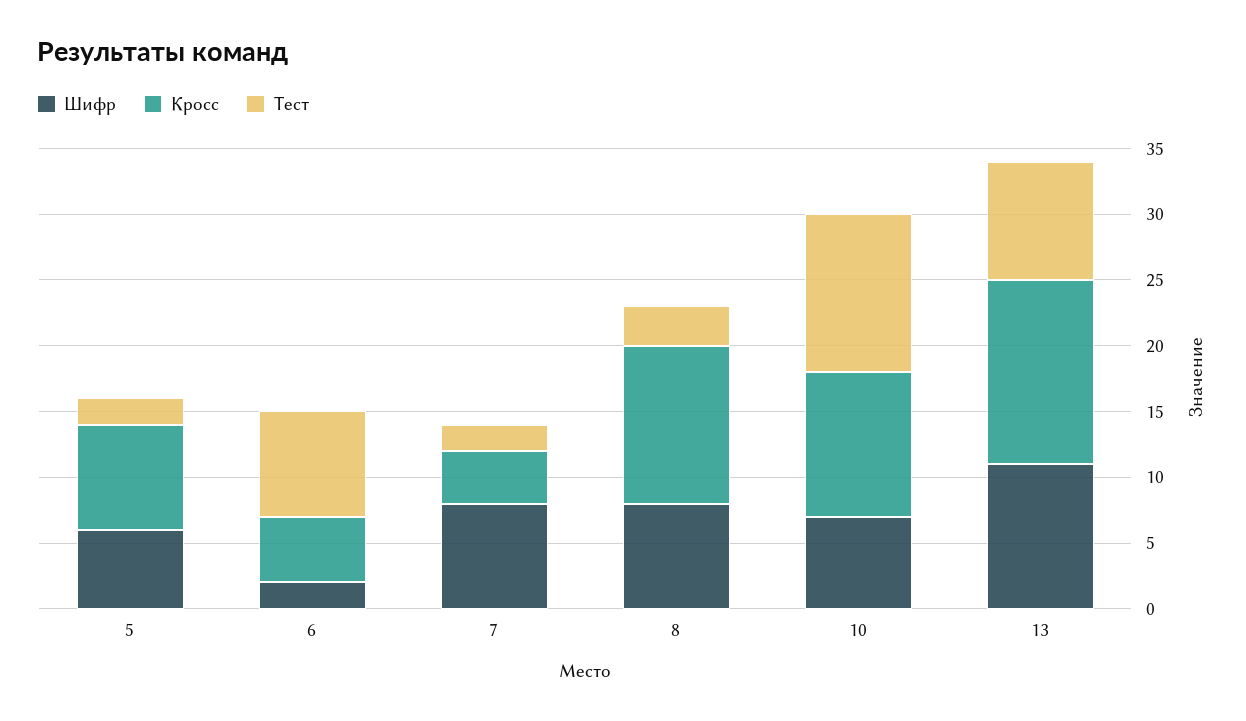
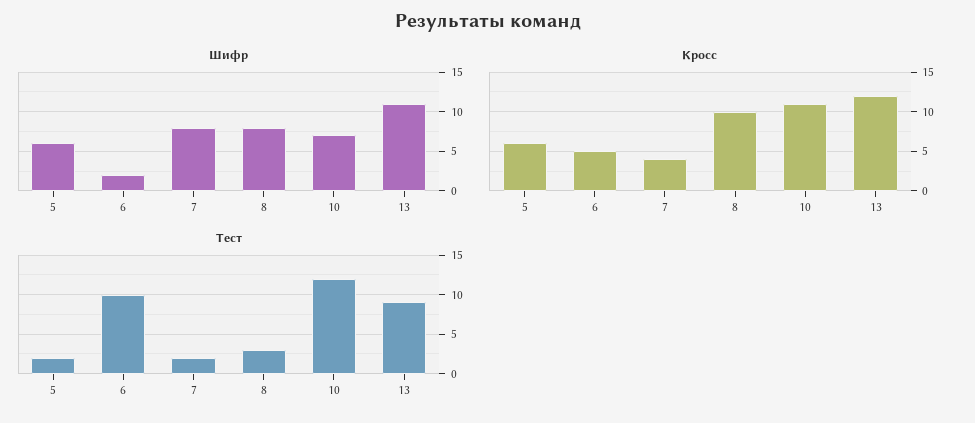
  {
    "Шифр": {
      "5": 6,
      "6": 2,
      "7": 8,
      "8": 8,
      "10": 7,
      "13": 11
    },
    "Кросс": {
-     "5": 8,
+     "5": 6,
      "6": 5,
      "7": 4,
-     "8": 12,
+     "8": 10,
      "10": 11,
-     "13": 14
+     "13": 12
    },
    "Тест": {
      "5": 2,
-     "6": 8,
+     "6": 10,
      "7": 2,
      "8": 3,
      "10": 12,
      "13": 9
    }
  }

